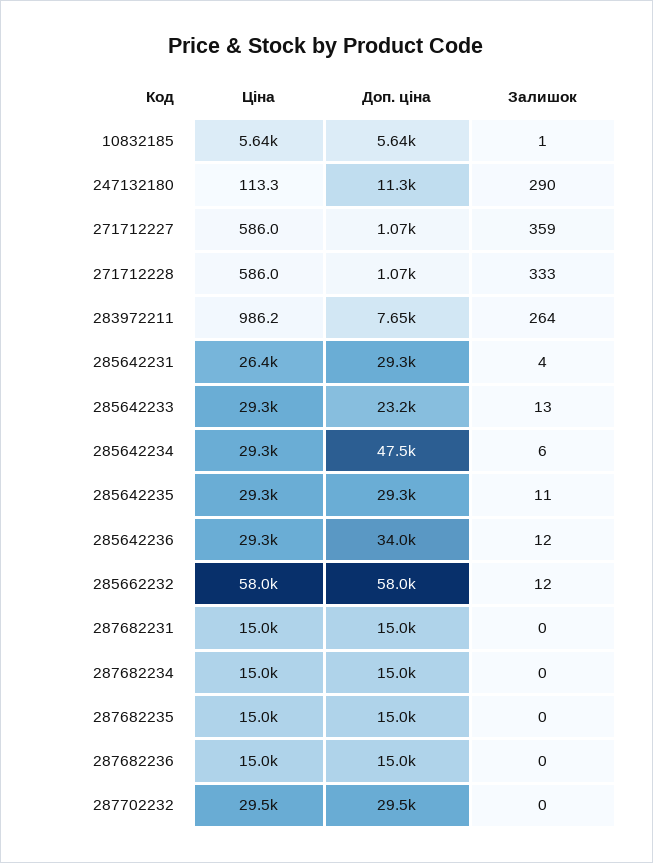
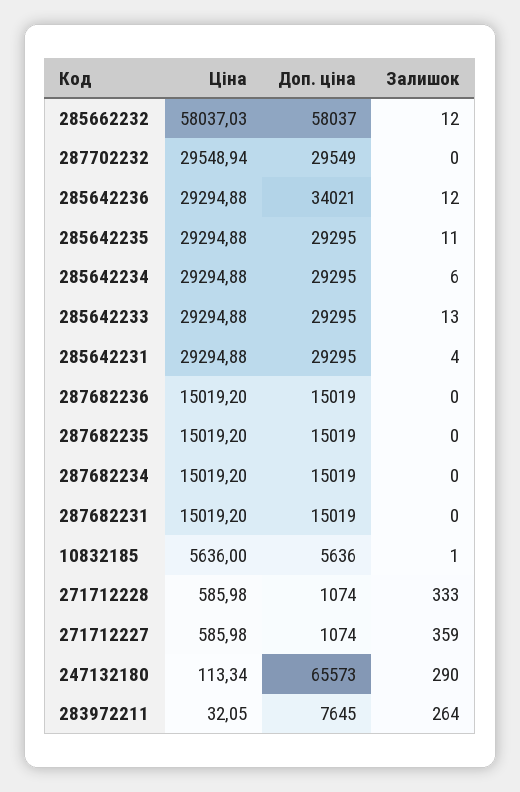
  {
    "Ціна": {
      "10832185": 5636,
      "247132180": 113.34,
      "271712227": 585.98,
      "271712228": 585.98,
-     "283972211": 986.2,
+     "283972211": 32.05,
-     "285642231": 26400,
+     "285642231": 29294.88,
      "285642233": 29294.88,
      "285642234": 29294.88,
      "285642235": 29294.88,
      "285642236": 29294.88,
      "285662232": 58037.03,
      "287682231": 15019.2,
      "287682234": 15019.2,
      "287682235": 15019.2,
      "287682236": 15019.2,
      "287702232": 29548.94
    },
    "Доп. ціна": {
      "10832185": 5636,
-     "247132180": 11300,
+     "247132180": 65573,
      "271712227": 1074,
      "271712228": 1074,
      "283972211": 7645,
      "285642231": 29295,
-     "285642233": 23200,
+     "285642233": 29295,
-     "285642234": 47500,
+     "285642234": 29295,
      "285642235": 29295,
      "285642236": 34021,
      "285662232": 58037,
      "287682231": 15019,
      "287682234": 15019,
      "287682235": 15019,
      "287682236": 15019,
      "287702232": 29549
    },
    "Залишок": {
      "10832185": 1,
      "247132180": 290,
      "271712227": 359,
      "271712228": 333,
      "283972211": 264,
      "285642231": 4,
      "285642233": 13,
      "285642234": 6,
      "285642235": 11,
      "285642236": 12,
      "285662232": 12,
      "287682231": 0,
      "287682234": 0,
      "287682235": 0,
      "287682236": 0,
      "287702232": 0
    }
  }

